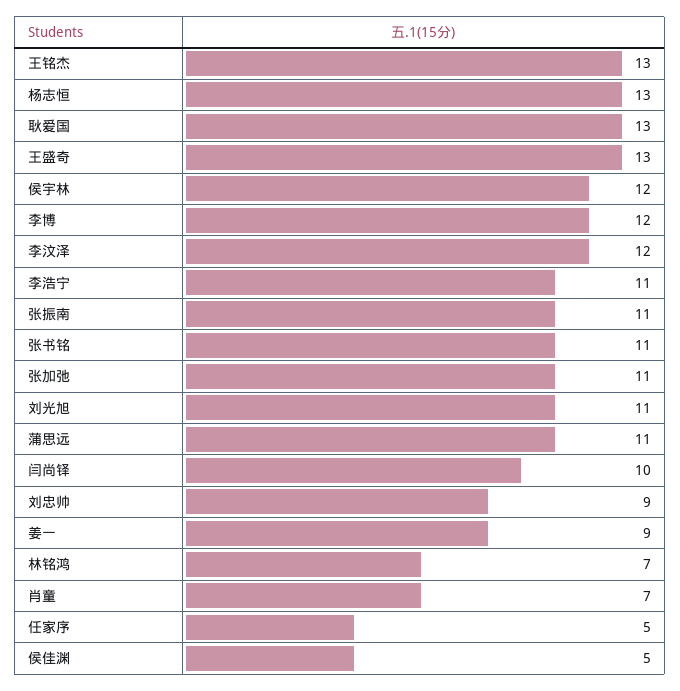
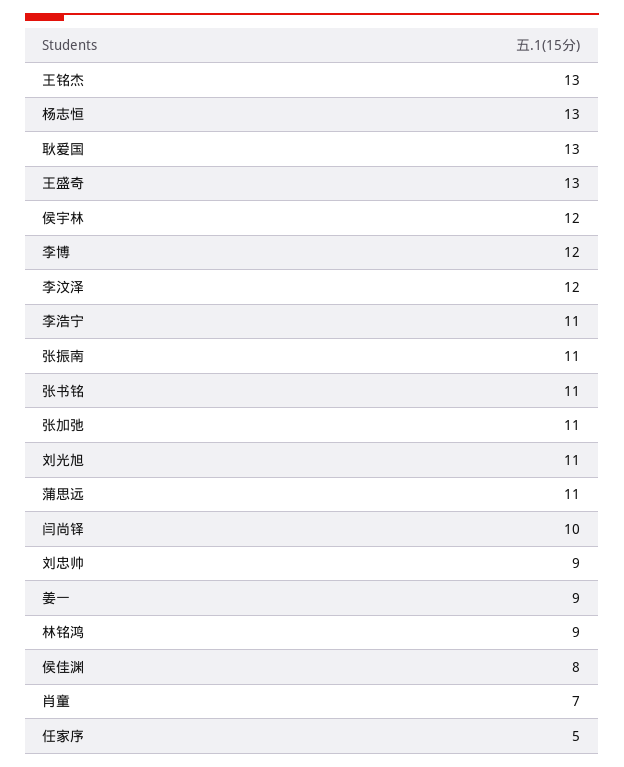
  {
    "王铭杰": 13,
    "杨志恒": 13,
    "耿爱国": 13,
    "王盛奇": 13,
    "侯宇林": 12,
    "李博": 12,
    "李汶泽": 12,
    "李浩宁": 11,
    "张振南": 11,
    "张书铭": 11,
    "张加弛": 11,
    "刘光旭": 11,
    "蒲思远": 11,
    "闫尚铎": 10,
    "刘忠帅": 9,
    "姜一": 9,
-   "林铭鸿": 7,
+   "林铭鸿": 9,
    "肖童": 7,
    "任家序": 5,
-   "侯佳渊": 5
+   "侯佳渊": 8
  }

